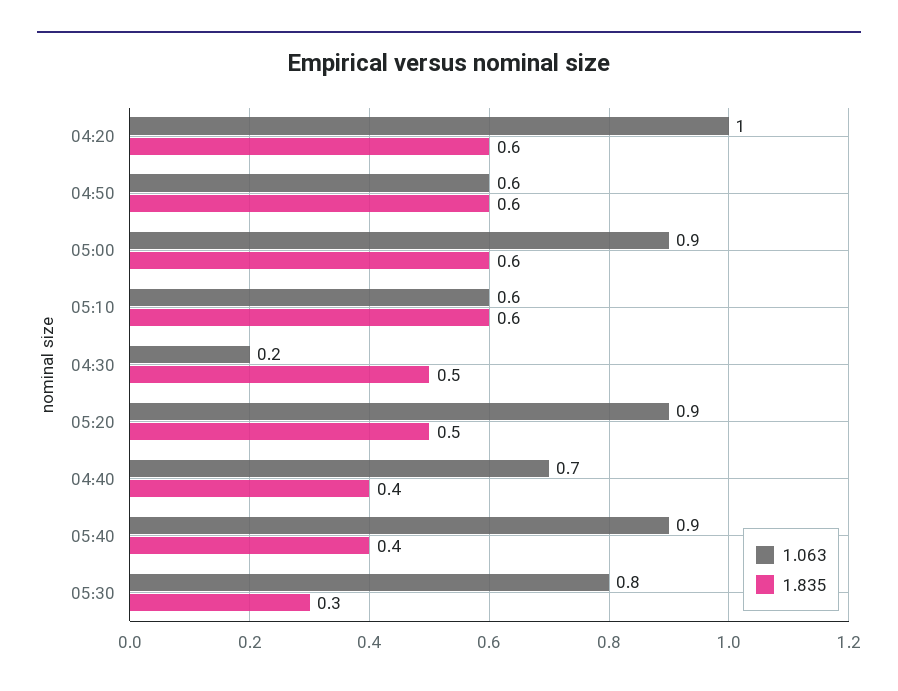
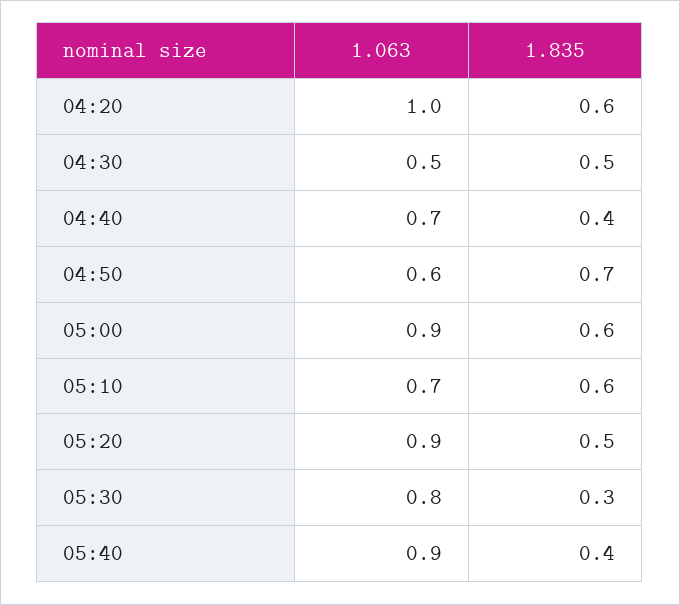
  {
    "1.063": {
      "04:20": 1,
      "04:50": 0.6,
      "05:00": 0.9,
-     "05:10": 0.6,
+     "05:10": 0.7,
-     "04:30": 0.2,
+     "04:30": 0.5,
      "05:20": 0.9,
      "04:40": 0.7,
      "05:40": 0.9,
      "05:30": 0.8
    },
    "1.835": {
      "04:20": 0.6,
-     "04:50": 0.6,
+     "04:50": 0.7,
      "05:00": 0.6,
      "05:10": 0.6,
      "04:30": 0.5,
      "05:20": 0.5,
      "04:40": 0.4,
      "05:40": 0.4,
      "05:30": 0.3
    }
  }

